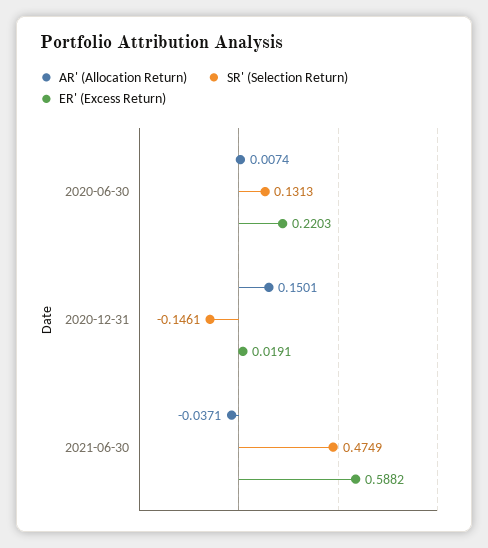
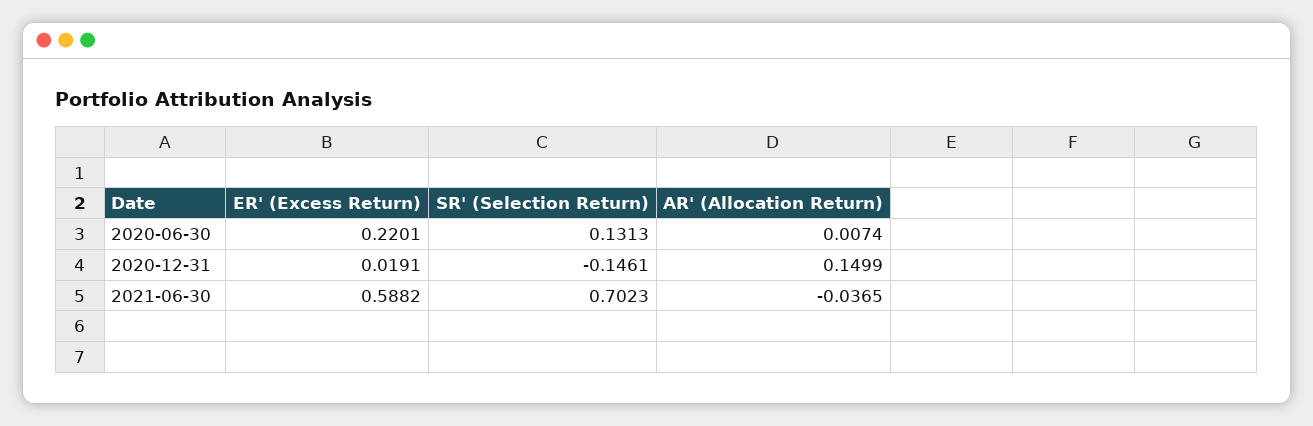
  {
    "AR' (Allocation Return)": {
      "2020-06-30": 0.0074,
-     "2020-12-31": 0.1501,
+     "2020-12-31": 0.1499,
-     "2021-06-30": -0.0371
+     "2021-06-30": -0.0365
    },
    "SR' (Selection Return)": {
      "2020-06-30": 0.1313,
      "2020-12-31": -0.1461,
-     "2021-06-30": 0.4749
+     "2021-06-30": 0.7023
    },
    "ER' (Excess Return)": {
-     "2020-06-30": 0.2203,
+     "2020-06-30": 0.2201,
      "2020-12-31": 0.0191,
      "2021-06-30": 0.5882
    }
  }

